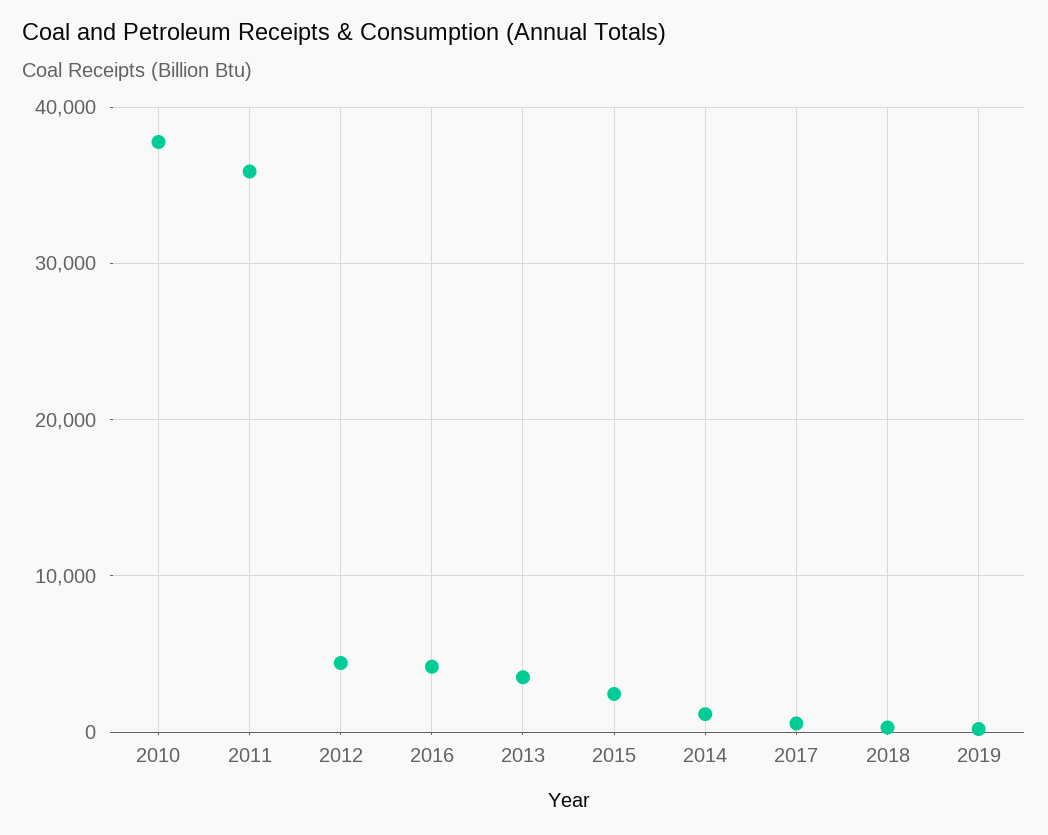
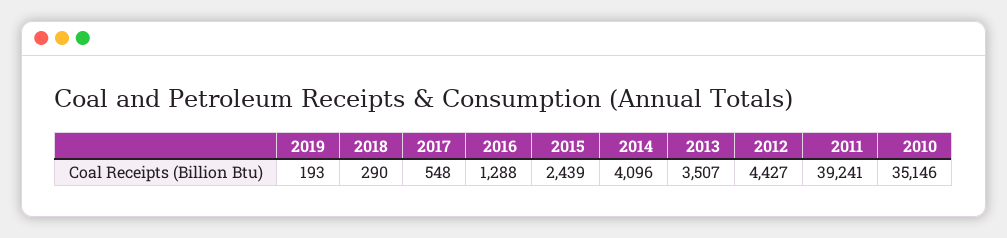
  {
-   "2010": 38000,
+   "2010": 35146,
-   "2011": 36000,
+   "2011": 39241,
    "2012": 4427,
-   "2016": 4000,
+   "2016": 1288,
    "2013": 3507,
    "2015": 2439,
-   "2014": 1000,
+   "2014": 4096,
    "2017": 548,
    "2018": 290,
    "2019": 193
  }

